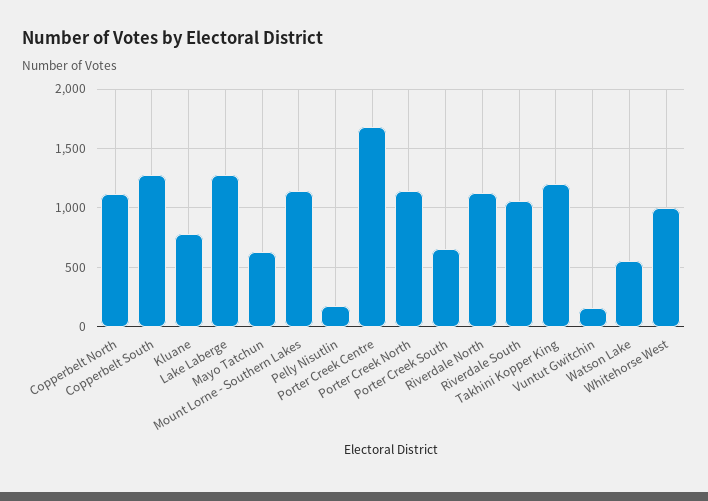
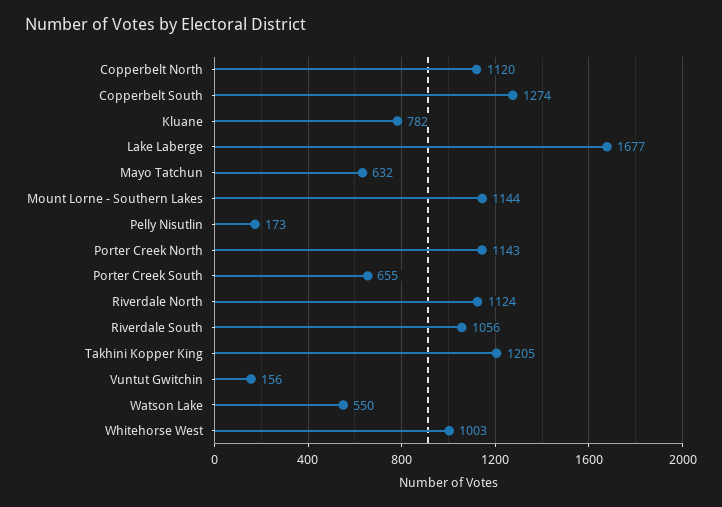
  {
    "Copperbelt North": 1120,
    "Copperbelt South": 1274,
    "Kluane": 782,
-   "Lake Laberge": 1300,
+   "Lake Laberge": 1677,
    "Mayo Tatchun": 632,
    "Mount Lorne - Southern Lakes": 1144,
    "Pelly Nisutlin": 173,
-   "Porter Creek Centre": 1700,
    "Porter Creek North": 1143,
    "Porter Creek South": 655,
    "Riverdale North": 1124,
    "Riverdale South": 1056,
    "Takhini Kopper King": 1205,
    "Vuntut Gwitchin": 156,
    "Watson Lake": 550,
    "Whitehorse West": 1003
  }

